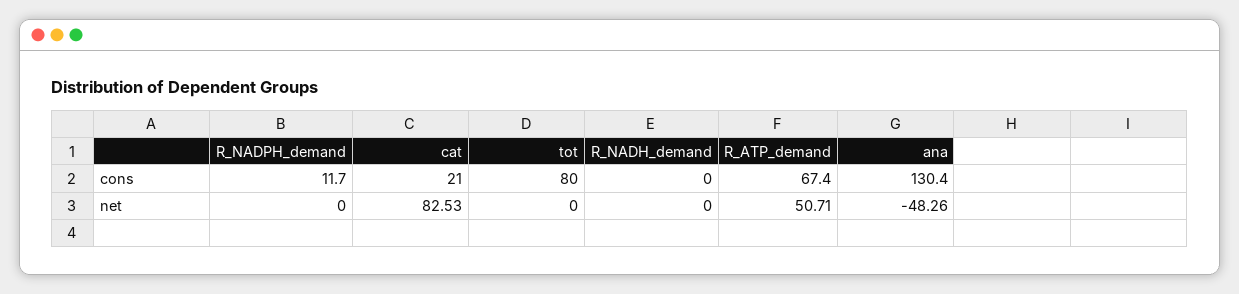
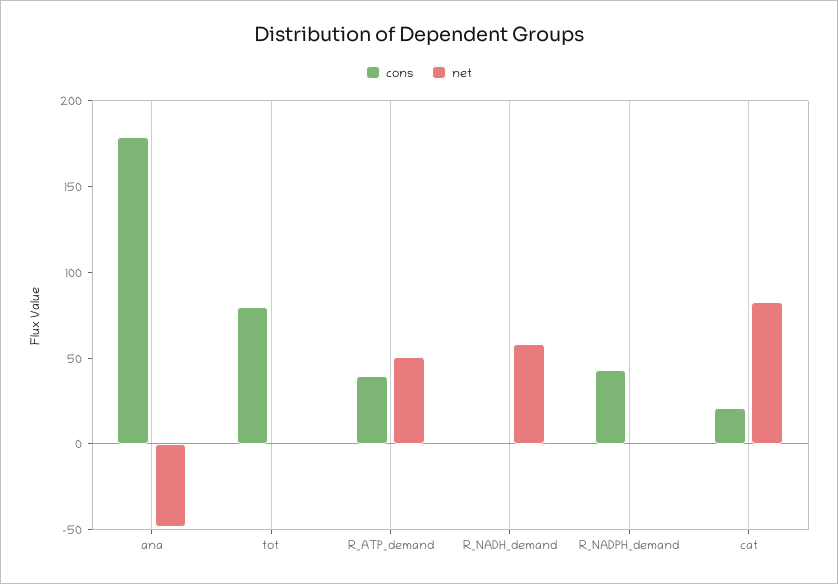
  {
    "cons": {
-     "R_NADPH_demand": 11.7,
+     "R_NADPH_demand": 40,
      "cat": 21,
      "tot": 80,
      "R_NADH_demand": 0,
-     "R_ATP_demand": 67.4,
+     "R_ATP_demand": 40,
-     "ana": 130.4
+     "ana": 180
    },
    "net": {
      "R_NADPH_demand": 0,
      "cat": 82.53,
      "tot": 0,
-     "R_NADH_demand": 0,
+     "R_NADH_demand": 60,
      "R_ATP_demand": 50.71,
      "ana": -48.26
    }
  }

